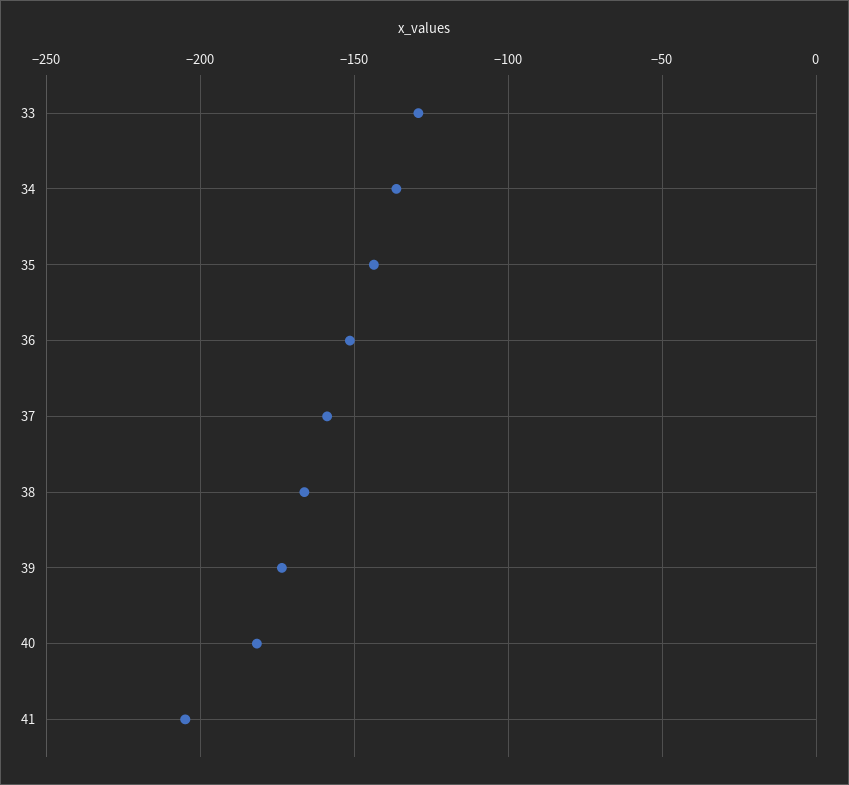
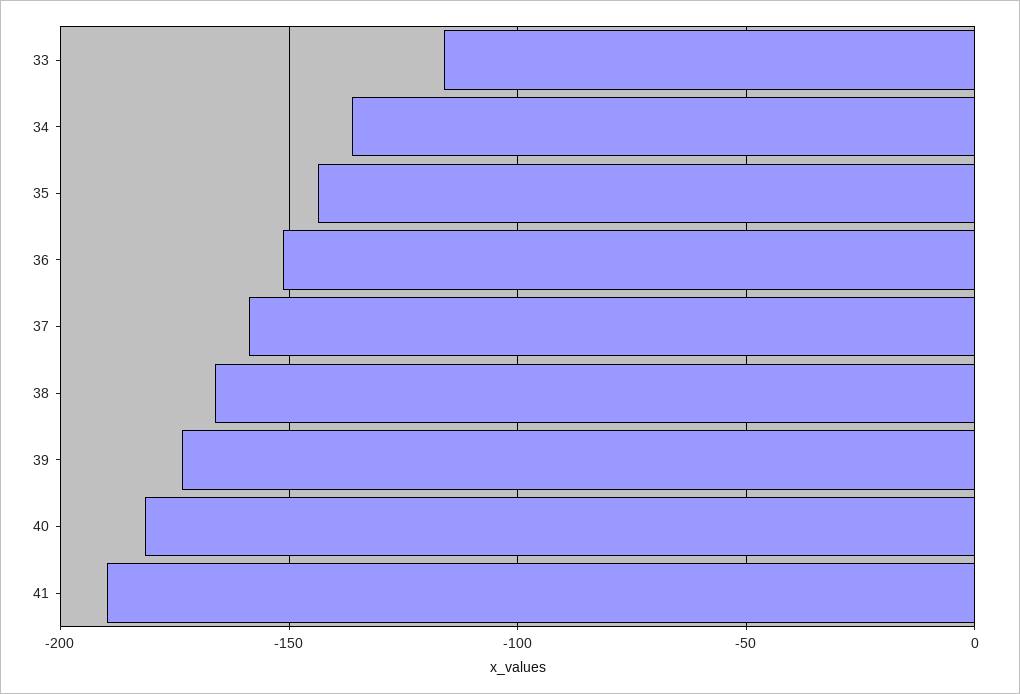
  {
-   "33": -130,
+   "33": -115,
    "34": -135,
    "35": -145,
    "36": -150,
    "37": -160,
    "38": -165,
    "39": -175,
    "40": -180,
-   "41": -205
+   "41": -190
  }

